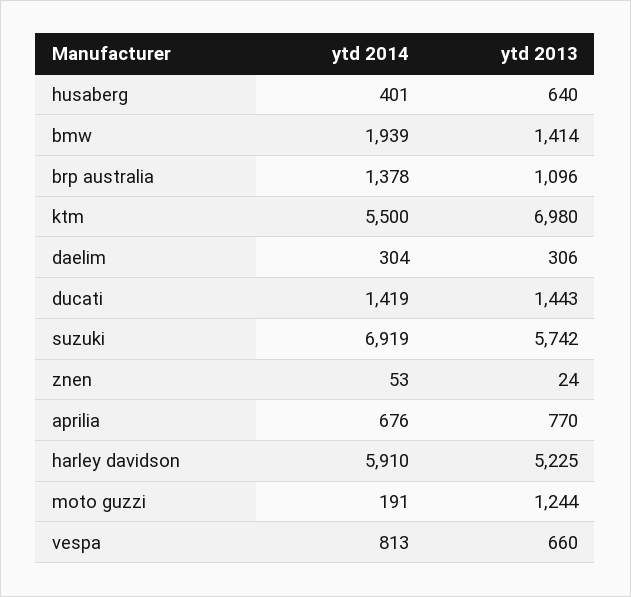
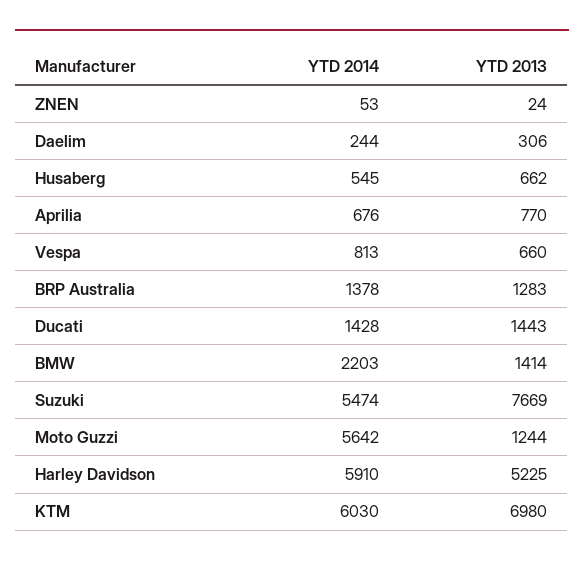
  {
    "ytd 2014": {
-     "husaberg": 401,
+     "husaberg": 545,
-     "bmw": 1939,
+     "bmw": 2203,
      "brp australia": 1378,
-     "ktm": 5500,
+     "ktm": 6030,
-     "daelim": 304,
+     "daelim": 244,
-     "ducati": 1419,
+     "ducati": 1428,
-     "suzuki": 6919,
+     "suzuki": 5474,
      "znen": 53,
      "aprilia": 676,
      "harley davidson": 5910,
-     "moto guzzi": 191,
+     "moto guzzi": 5642,
      "vespa": 813
    },
    "ytd 2013": {
-     "husaberg": 640,
+     "husaberg": 662,
      "bmw": 1414,
-     "brp australia": 1096,
+     "brp australia": 1283,
      "ktm": 6980,
      "daelim": 306,
      "ducati": 1443,
-     "suzuki": 5742,
+     "suzuki": 7669,
      "znen": 24,
      "aprilia": 770,
      "harley davidson": 5225,
      "moto guzzi": 1244,
      "vespa": 660
    }
  }

